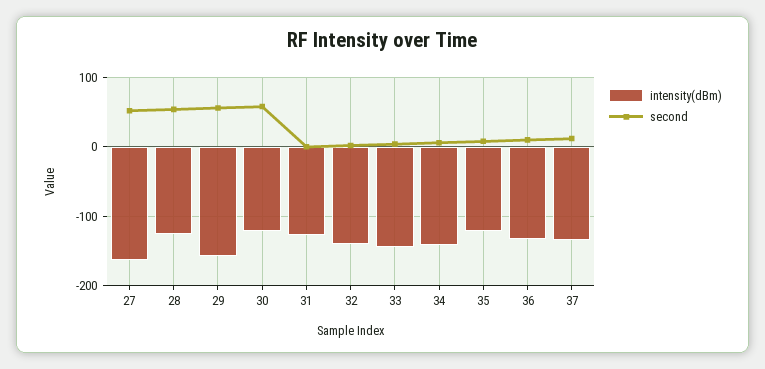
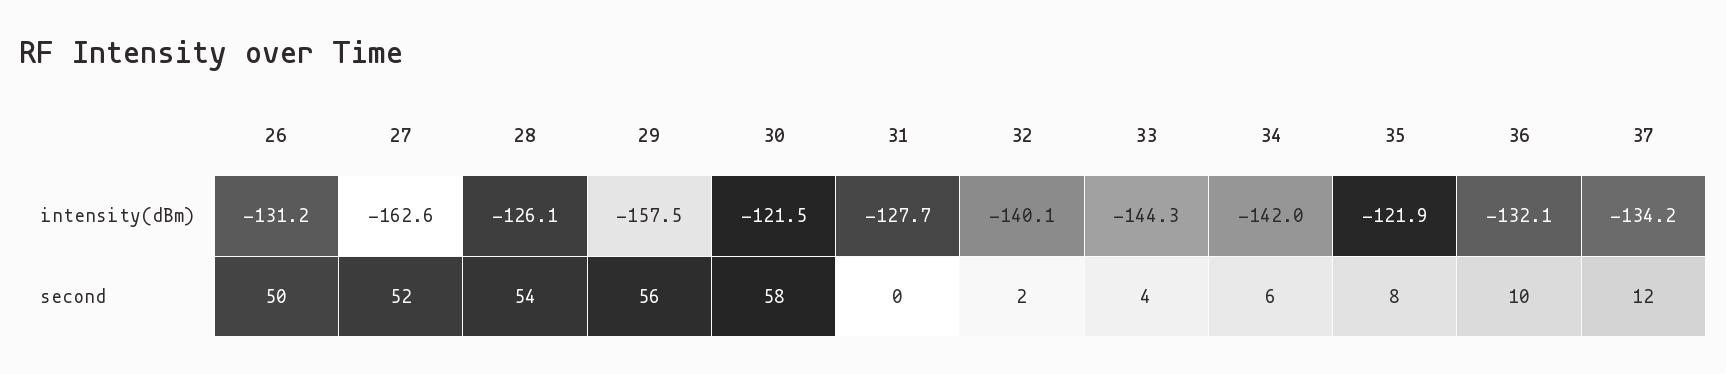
  {
    "intensity(dBm)": {
      "27": -162.6,
      "28": -126.1,
      "29": -157.5,
      "30": -121.5,
      "31": -127.7,
      "32": -140.1,
      "33": -144.3,
      "34": -142,
      "35": -121.9,
      "36": -132.1,
-     "37": -134.2
+     "37": -134.2,
+     "26": -131.2
    },
    "second": {
      "27": 52,
      "28": 54,
      "29": 56,
      "30": 58,
      "31": 0,
      "32": 2,
      "33": 4,
      "34": 6,
      "35": 8,
      "36": 10,
-     "37": 12
+     "37": 12,
+     "26": 50
    }
  }

